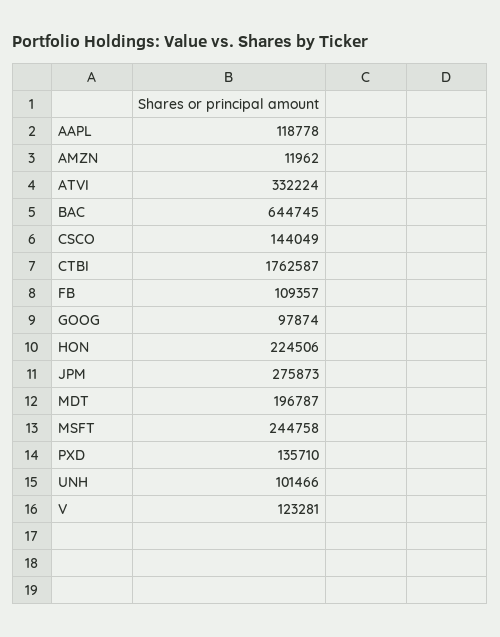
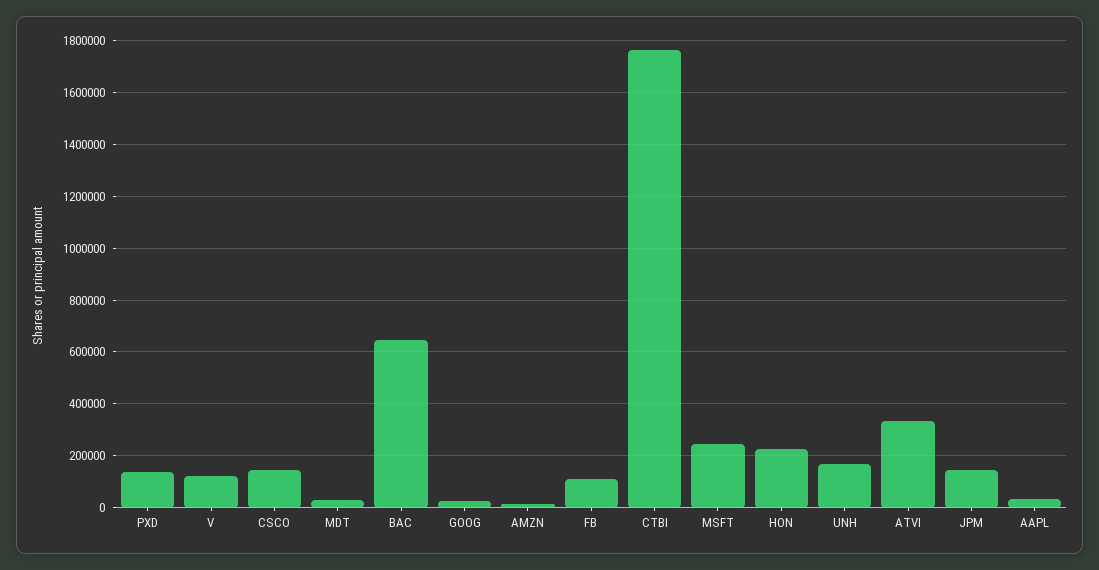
  {
-   "AAPL": 118778,
+   "AAPL": 25000,
    "AMZN": 11962,
    "ATVI": 332224,
    "BAC": 644745,
    "CSCO": 144049,
    "CTBI": 1762587,
    "FB": 109357,
-   "GOOG": 97874,
+   "GOOG": 25000,
    "HON": 224506,
-   "JPM": 275873,
+   "JPM": 150000,
-   "MDT": 196787,
+   "MDT": 25000,
    "MSFT": 244758,
    "PXD": 135710,
-   "UNH": 101466,
+   "UNH": 175000,
    "V": 123281
  }

